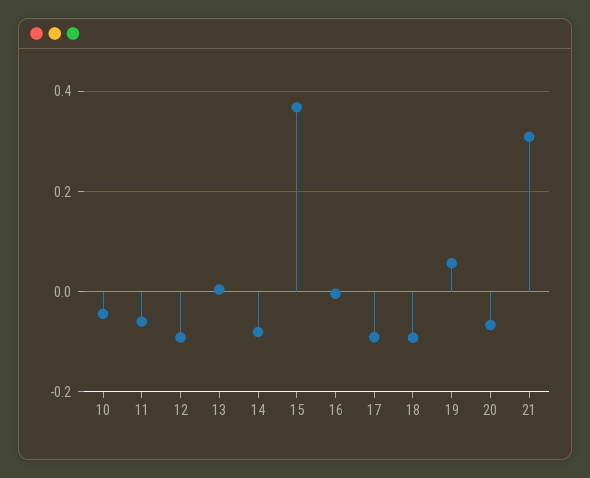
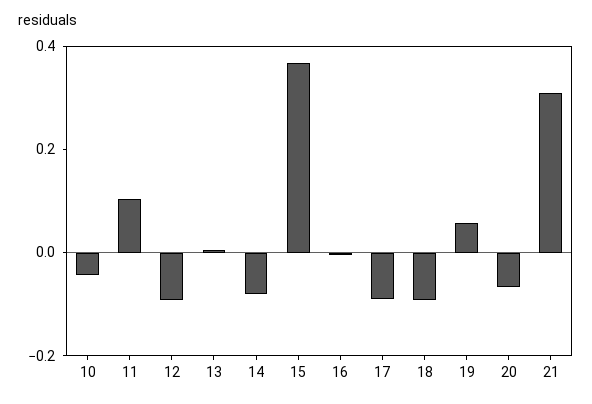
  {
    "10": -0.04,
-   "11": -0.06,
+   "11": 0.1,
    "12": -0.1,
    "13": 0,
    "14": -0.08,
    "15": 0.36,
    "16": 0,
    "17": -0.1,
    "18": -0.1,
    "19": 0.06,
    "20": -0.06,
    "21": 0.3
  }

